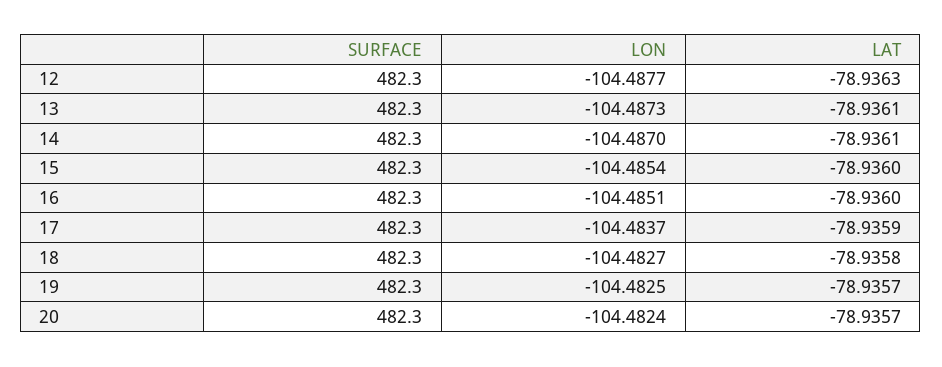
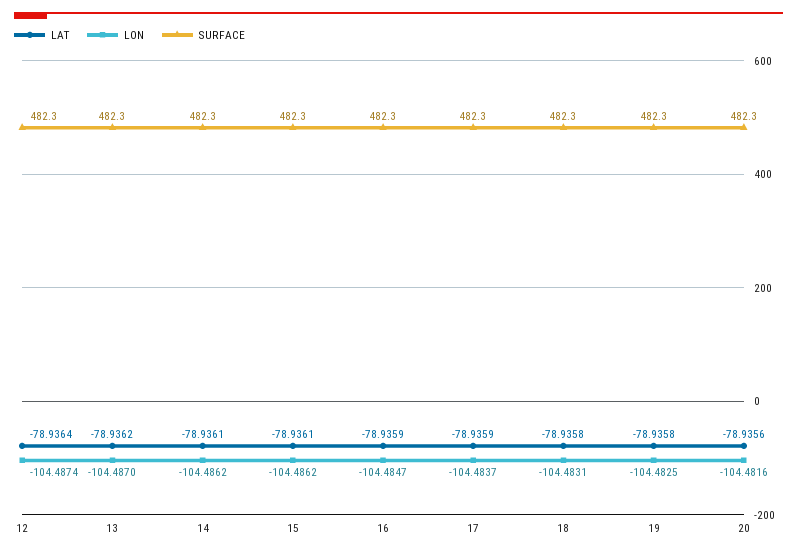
  {
    "SURFACE": {
      "12": 482.3,
      "13": 482.3,
      "14": 482.3,
      "15": 482.3,
      "16": 482.3,
      "17": 482.3,
      "18": 482.3,
      "19": 482.3,
      "20": 482.3
    },
    "LON": {
-     "12": -104.4877,
+     "12": -104.4874,
-     "13": -104.4873,
+     "13": -104.487,
-     "14": -104.487,
+     "14": -104.4862,
-     "15": -104.4854,
+     "15": -104.4862,
-     "16": -104.4851,
+     "16": -104.4847,
      "17": -104.4837,
-     "18": -104.4827,
+     "18": -104.4831,
      "19": -104.4825,
-     "20": -104.4824
+     "20": -104.4816
    },
    "LAT": {
-     "12": -78.9363,
+     "12": -78.9364,
-     "13": -78.9361,
+     "13": -78.9362,
      "14": -78.9361,
-     "15": -78.936,
+     "15": -78.9361,
-     "16": -78.936,
+     "16": -78.9359,
      "17": -78.9359,
      "18": -78.9358,
-     "19": -78.9357,
+     "19": -78.9358,
-     "20": -78.9357
+     "20": -78.9356
    }
  }

